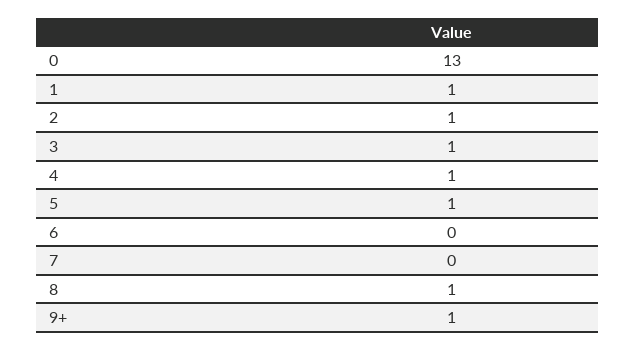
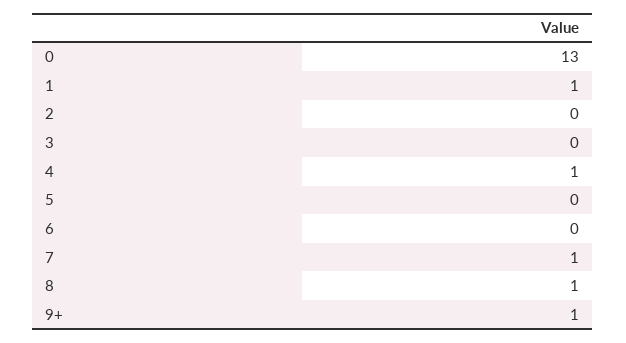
  {
    "0": 13,
    "1": 1,
-   "2": 1,
+   "2": 0,
-   "3": 1,
+   "3": 0,
    "4": 1,
-   "5": 1,
+   "5": 0,
    "6": 0,
-   "7": 0,
+   "7": 1,
    "8": 1,
    "9+": 1
  }

